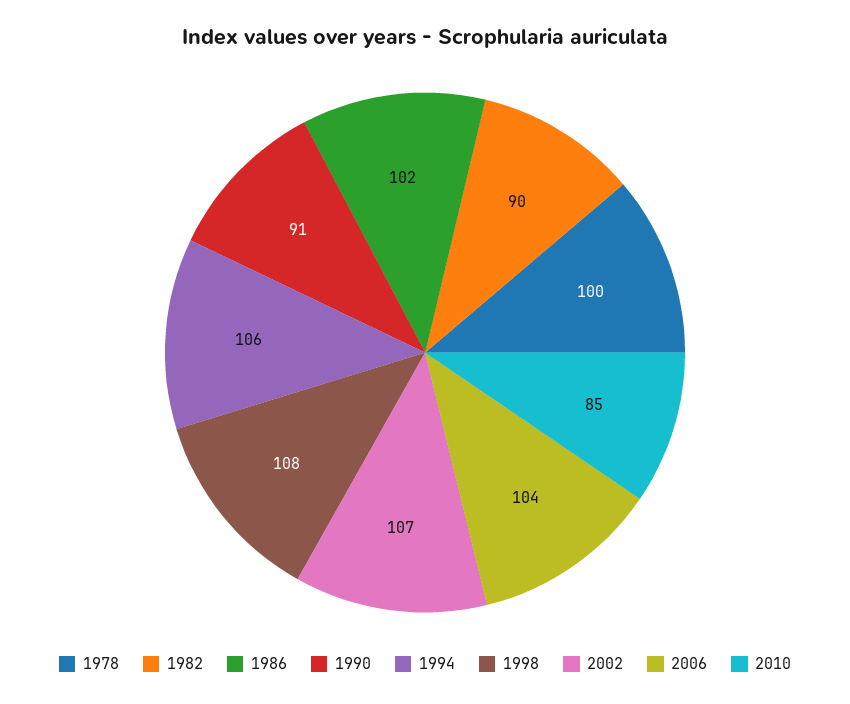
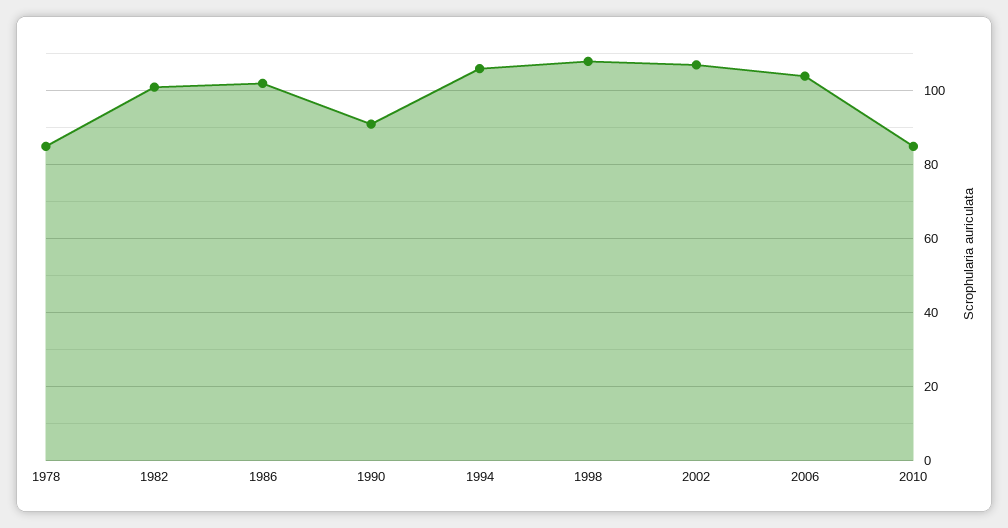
  {
-   "1978": 100,
+   "1978": 85,
-   "1982": 90,
+   "1982": 100,
    "1986": 102,
    "1990": 91,
    "1994": 106,
    "1998": 108,
    "2002": 107,
    "2006": 104,
    "2010": 85
  }

